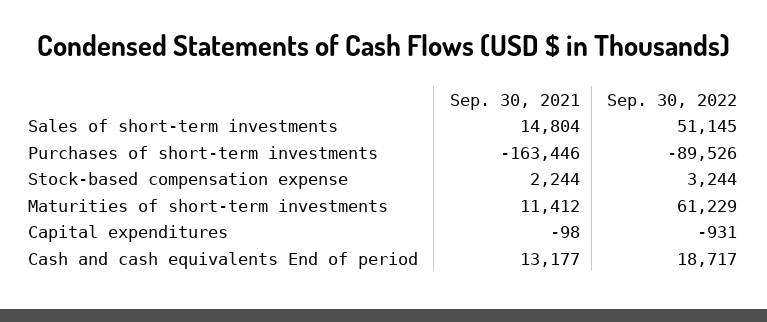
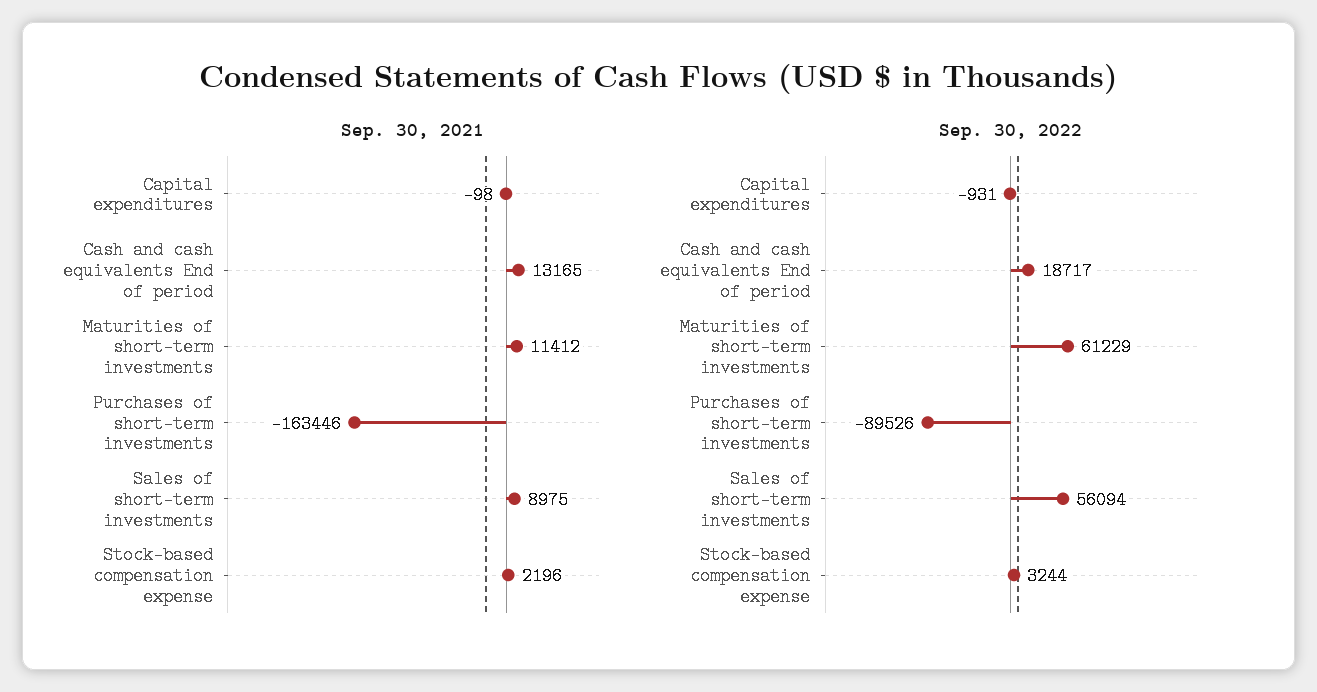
  {
    "Sep. 30, 2021": {
-     "Sales of short-term investments": 14804,
+     "Sales of short-term investments": 8975,
      "Purchases of short-term investments": -163446,
-     "Stock-based compensation expense": 2244,
+     "Stock-based compensation expense": 2196,
      "Maturities of short-term investments": 11412,
      "Capital expenditures": -98,
-     "Cash and cash equivalents End of period": 13177
+     "Cash and cash equivalents End of period": 13165
    },
    "Sep. 30, 2022": {
-     "Sales of short-term investments": 51145,
+     "Sales of short-term investments": 56094,
      "Purchases of short-term investments": -89526,
      "Stock-based compensation expense": 3244,
      "Maturities of short-term investments": 61229,
      "Capital expenditures": -931,
      "Cash and cash equivalents End of period": 18717
    }
  }

